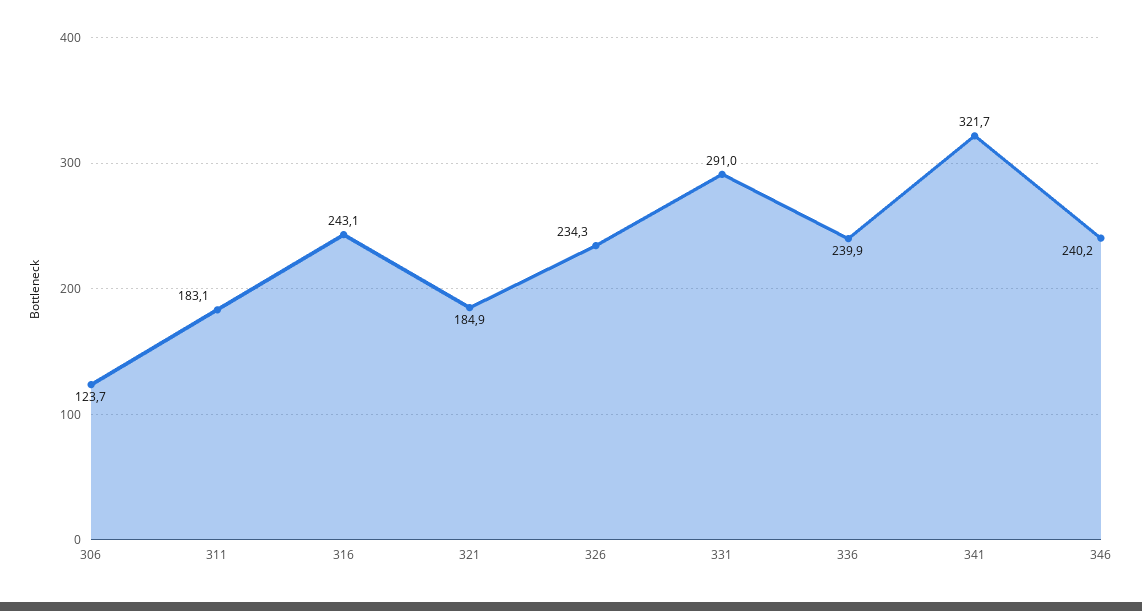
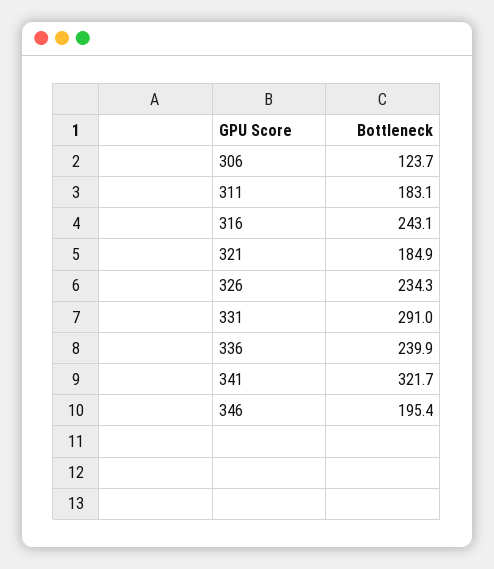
  {
    "306": 123.7,
    "311": 183.1,
    "316": 243.1,
    "321": 184.9,
    "326": 234.3,
    "331": 291,
    "336": 239.9,
    "341": 321.7,
-   "346": 240.2
+   "346": 195.4
  }

